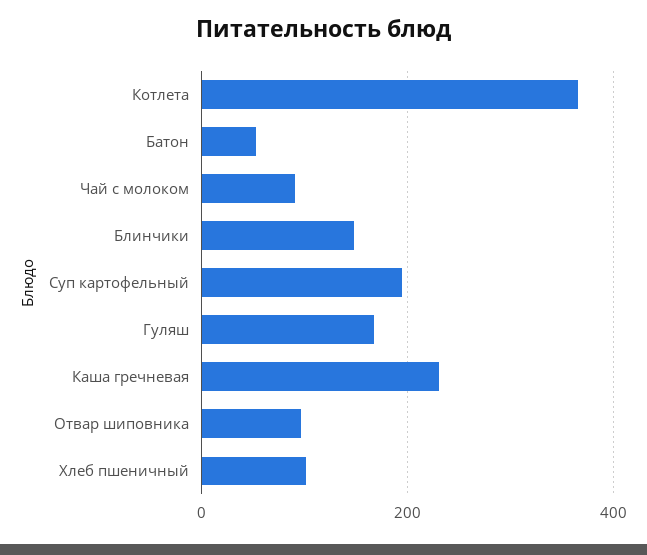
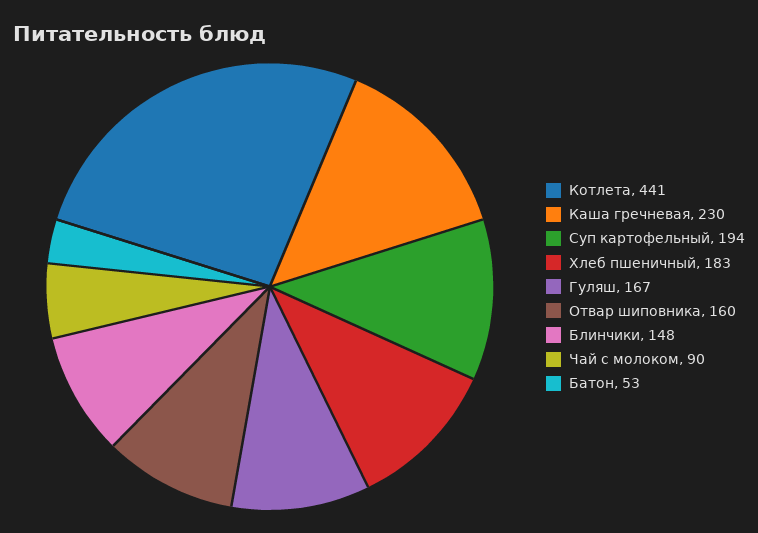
  {
-   "Котлета": 360,
+   "Котлета": 441,
    "Батон": 53,
    "Чай с молоком": 90,
    "Блинчики": 148,
    "Суп картофельный": 194,
    "Гуляш": 167,
    "Каша гречневая": 230,
-   "Отвар шиповника": 100,
+   "Отвар шиповника": 160,
-   "Хлеб пшеничный": 100
+   "Хлеб пшеничный": 183
  }

